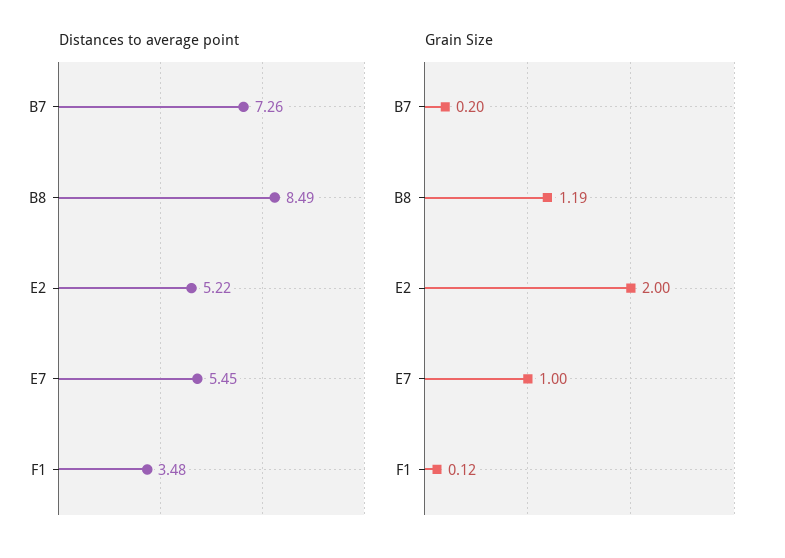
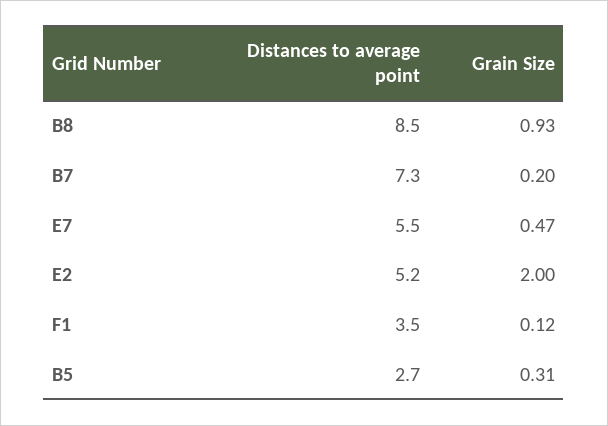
  {
    "Distances to average point": {
      "B7": 7.26,
      "B8": 8.49,
      "E2": 5.22,
      "E7": 5.45,
-     "F1": 3.48
+     "F1": 3.48,
+     "B5": 2.7
    },
    "Grain Size": {
      "B7": 0.2,
-     "B8": 1.19,
+     "B8": 0.93,
      "E2": 2,
-     "E7": 1,
+     "E7": 0.47,
-     "F1": 0.12
+     "F1": 0.12,
+     "B5": 0.31
    }
  }

